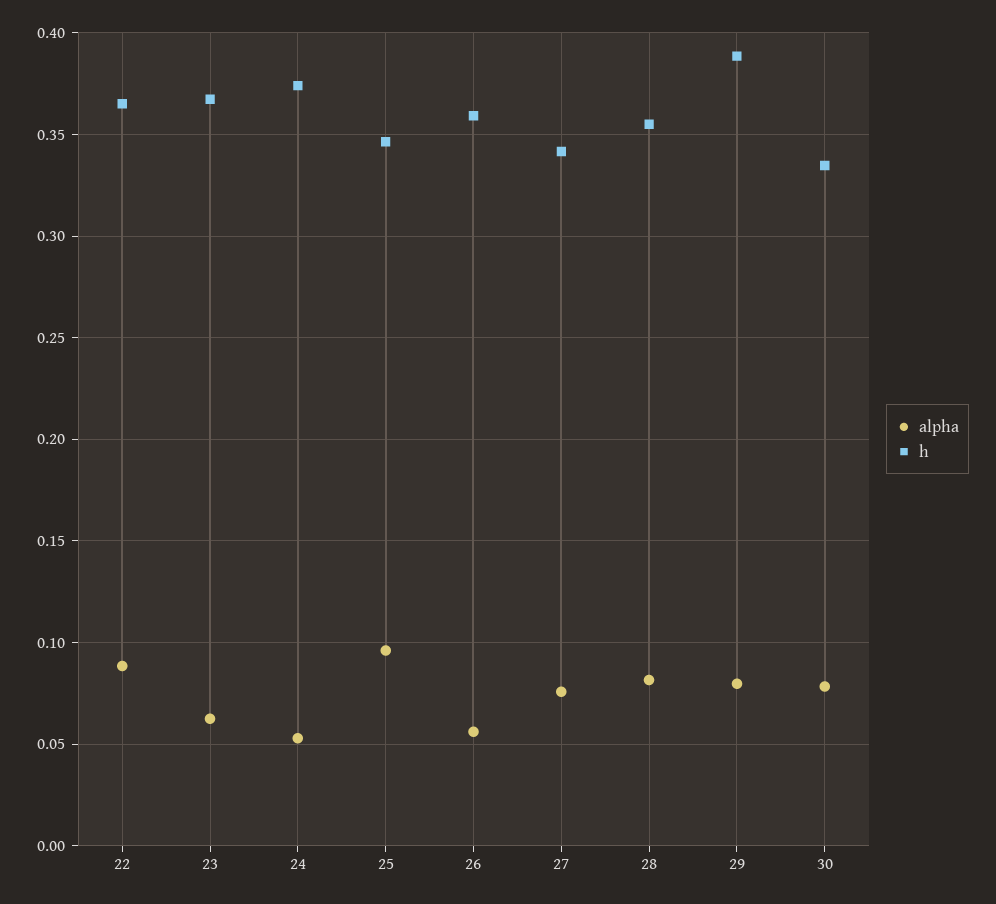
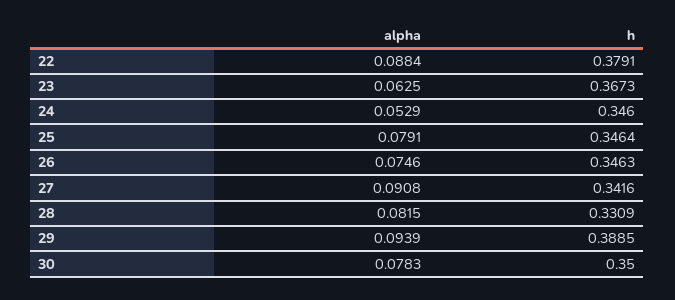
  {
    "alpha": {
      "22": 0.0884,
      "23": 0.0625,
      "24": 0.0529,
-     "25": 0.095,
+     "25": 0.0791,
-     "26": 0.055,
+     "26": 0.0746,
-     "27": 0.075,
+     "27": 0.0908,
      "28": 0.0815,
-     "29": 0.08,
+     "29": 0.0939,
      "30": 0.0783
    },
    "h": {
-     "22": 0.365,
+     "22": 0.3791,
      "23": 0.3673,
-     "24": 0.375,
+     "24": 0.346,
      "25": 0.3464,
-     "26": 0.36,
+     "26": 0.3463,
      "27": 0.3416,
-     "28": 0.355,
+     "28": 0.3309,
      "29": 0.3885,
-     "30": 0.335
+     "30": 0.35
    }
  }

